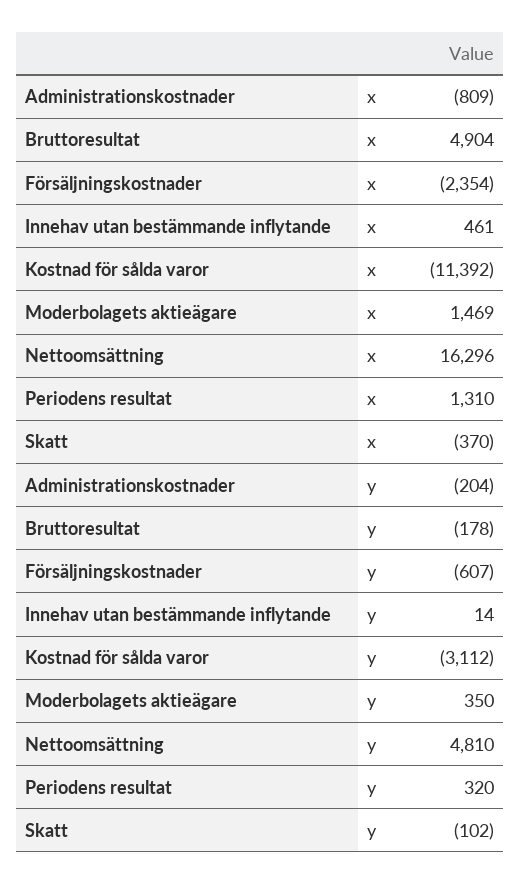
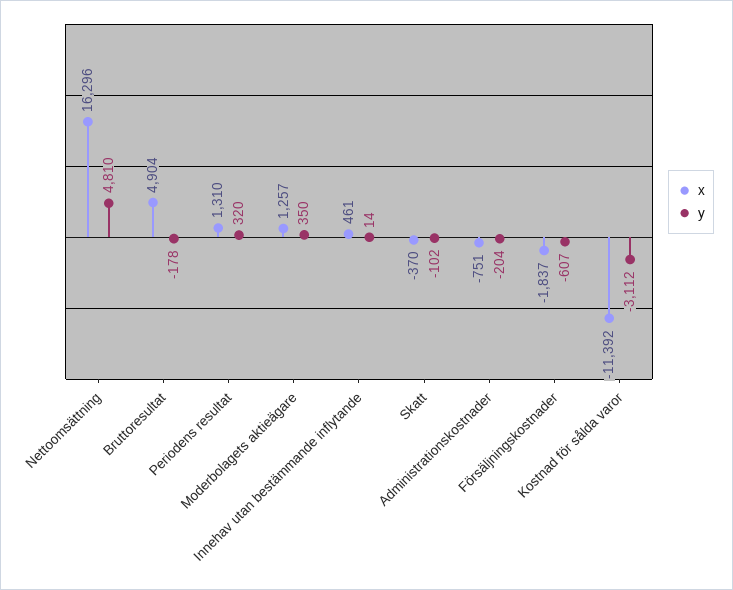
  {
    "x": {
-     "Administrationskostnader": -809,
+     "Administrationskostnader": -751,
      "Bruttoresultat": 4904,
-     "Försäljningskostnader": -2354,
+     "Försäljningskostnader": -1837,
      "Innehav utan bestämmande inflytande": 461,
      "Kostnad för sålda varor": -11392,
-     "Moderbolagets aktieägare": 1469,
+     "Moderbolagets aktieägare": 1257,
      "Nettoomsättning": 16296,
      "Periodens resultat": 1310,
      "Skatt": -370
    },
    "y": {
      "Administrationskostnader": -204,
      "Bruttoresultat": -178,
      "Försäljningskostnader": -607,
      "Innehav utan bestämmande inflytande": 14,
      "Kostnad för sålda varor": -3112,
      "Moderbolagets aktieägare": 350,
      "Nettoomsättning": 4810,
      "Periodens resultat": 320,
      "Skatt": -102
    }
  }

